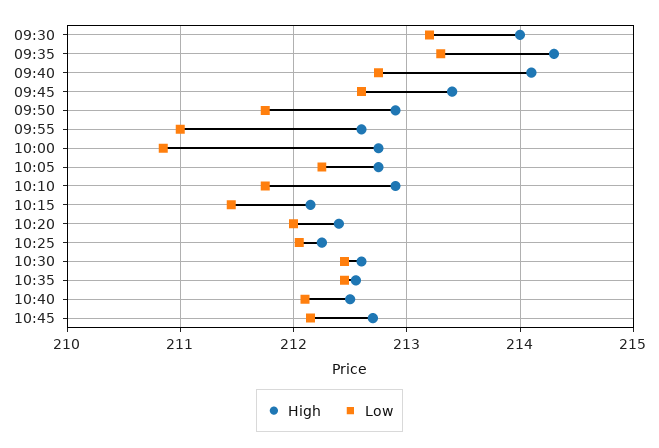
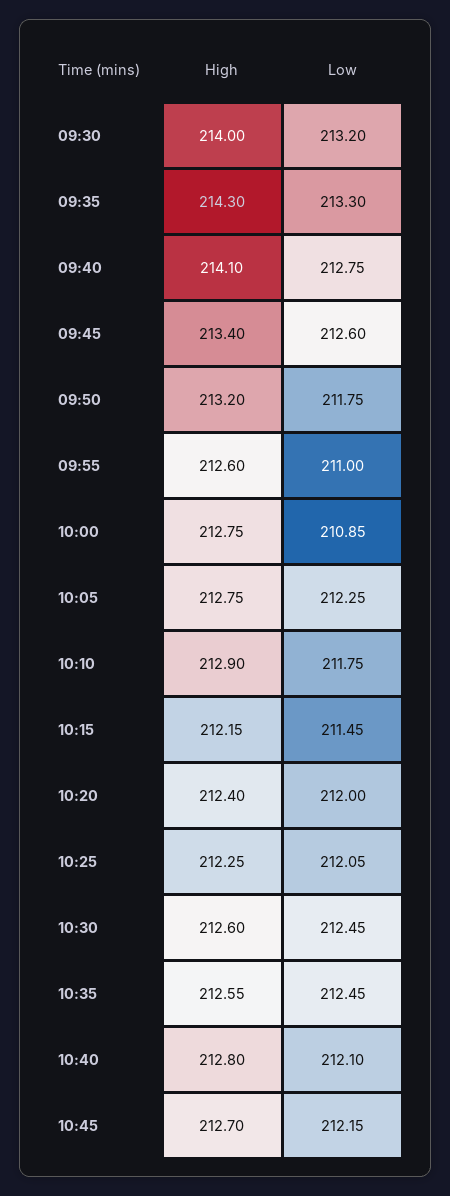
  {
    "High": {
      "09:30": 214,
      "09:35": 214.3,
      "09:40": 214.1,
      "09:45": 213.4,
-     "09:50": 212.9,
+     "09:50": 213.2,
      "09:55": 212.6,
      "10:00": 212.75,
      "10:05": 212.75,
      "10:10": 212.9,
      "10:15": 212.15,
      "10:20": 212.4,
      "10:25": 212.25,
      "10:30": 212.6,
      "10:35": 212.55,
-     "10:40": 212.5,
+     "10:40": 212.8,
      "10:45": 212.7
    },
    "Low": {
      "09:30": 213.2,
      "09:35": 213.3,
      "09:40": 212.75,
      "09:45": 212.6,
      "09:50": 211.75,
      "09:55": 211,
      "10:00": 210.85,
      "10:05": 212.25,
      "10:10": 211.75,
      "10:15": 211.45,
      "10:20": 212,
      "10:25": 212.05,
      "10:30": 212.45,
      "10:35": 212.45,
      "10:40": 212.1,
      "10:45": 212.15
    }
  }

